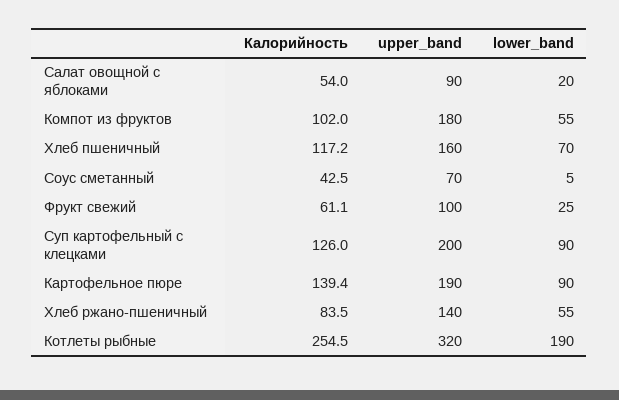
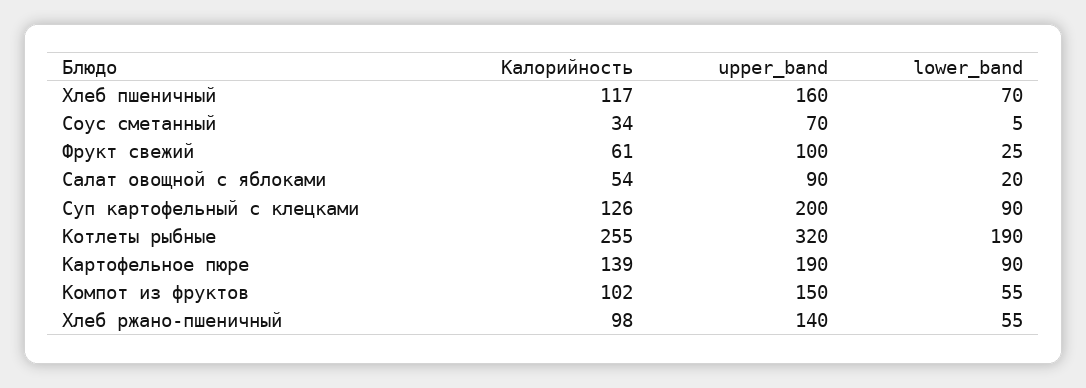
  {
    "Калорийность": {
      "Салат овощной с яблоками": 54,
      "Компот из фруктов": 102,
      "Хлеб пшеничный": 117.2,
-     "Соус сметанный": 42.5,
+     "Соус сметанный": 34,
      "Фрукт свежий": 61.1,
      "Суп картофельный с клецками": 126,
      "Картофельное пюре": 139.4,
-     "Хлеб ржано-пшеничный": 83.5,
+     "Хлеб ржано-пшеничный": 98,
      "Котлеты рыбные": 254.5
    },
    "upper_band": {
      "Салат овощной с яблоками": 90,
-     "Компот из фруктов": 180,
+     "Компот из фруктов": 150,
      "Хлеб пшеничный": 160,
      "Соус сметанный": 70,
      "Фрукт свежий": 100,
      "Суп картофельный с клецками": 200,
      "Картофельное пюре": 190,
      "Хлеб ржано-пшеничный": 140,
      "Котлеты рыбные": 320
    },
    "lower_band": {
      "Салат овощной с яблоками": 20,
      "Компот из фруктов": 55,
      "Хлеб пшеничный": 70,
      "Соус сметанный": 5,
      "Фрукт свежий": 25,
      "Суп картофельный с клецками": 90,
      "Картофельное пюре": 90,
      "Хлеб ржано-пшеничный": 55,
      "Котлеты рыбные": 190
    }
  }

